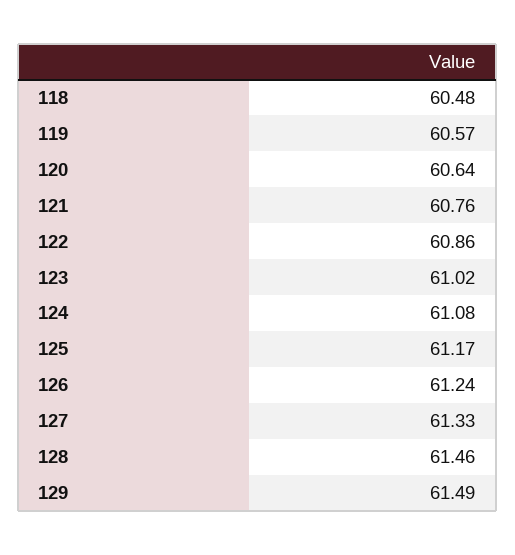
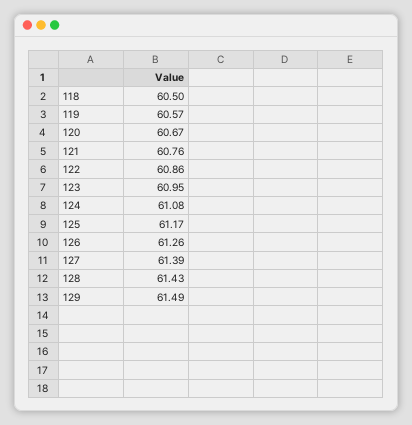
  {
-   "118": 60.48,
+   "118": 60.5,
    "119": 60.57,
-   "120": 60.64,
+   "120": 60.67,
    "121": 60.76,
    "122": 60.86,
-   "123": 61.02,
+   "123": 60.95,
    "124": 61.08,
    "125": 61.17,
-   "126": 61.24,
+   "126": 61.26,
-   "127": 61.33,
+   "127": 61.39,
-   "128": 61.46,
+   "128": 61.43,
    "129": 61.49
  }

